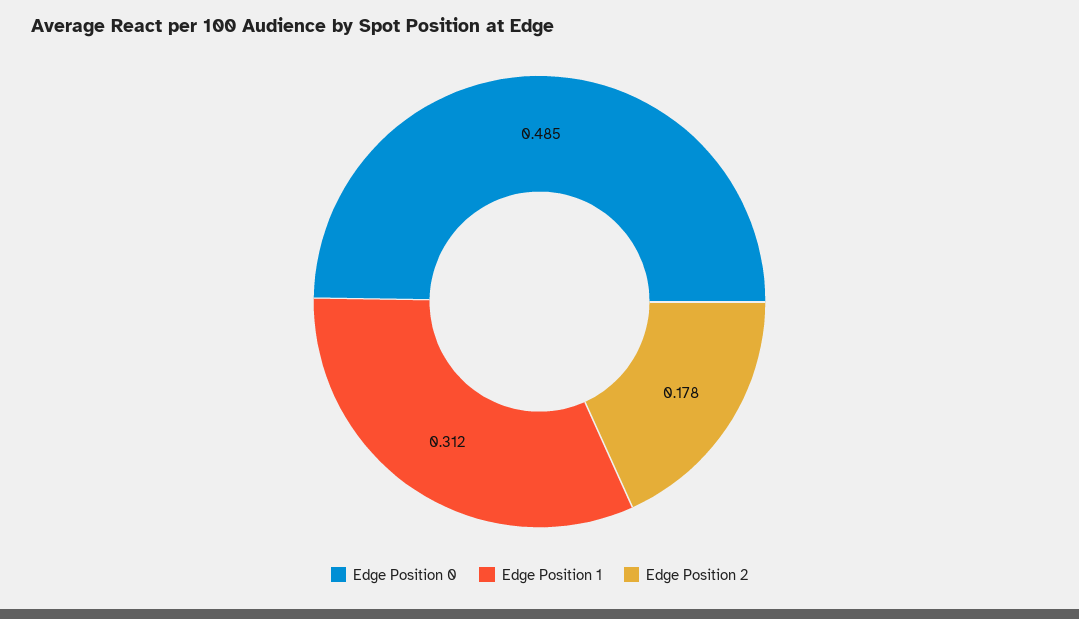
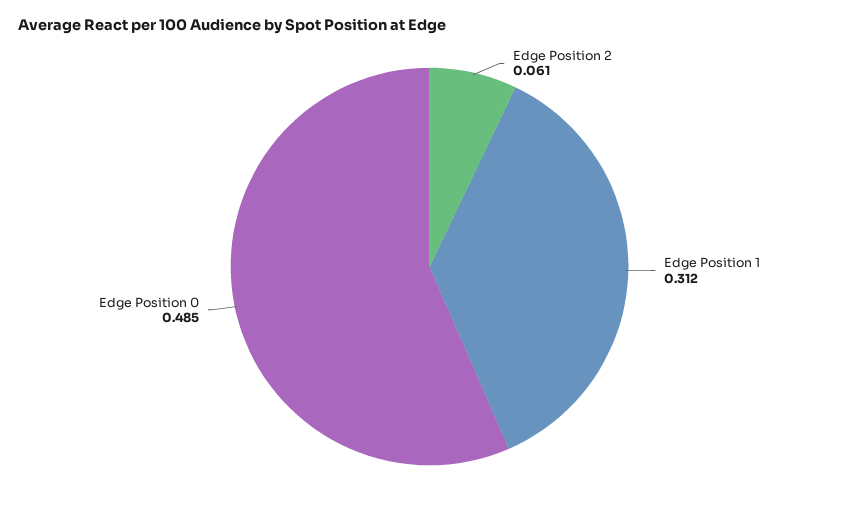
  {
    "Edge Position 0": 0.485,
    "Edge Position 1": 0.312,
-   "Edge Position 2": 0.178
+   "Edge Position 2": 0.061
  }

